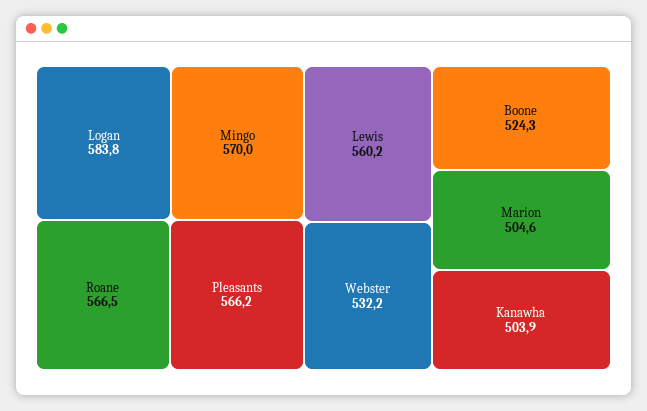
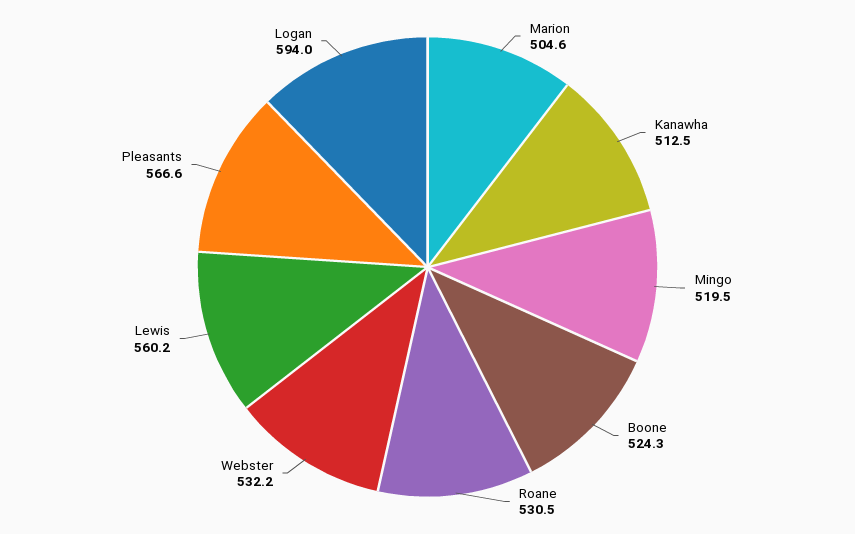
  {
-   "Logan": 583.8,
+   "Logan": 594,
-   "Mingo": 570,
+   "Mingo": 519.5,
-   "Roane": 566.5,
+   "Roane": 530.5,
-   "Pleasants": 566.2,
+   "Pleasants": 566.6,
    "Lewis": 560.2,
    "Webster": 532.2,
    "Boone": 524.3,
    "Marion": 504.6,
-   "Kanawha": 503.9
+   "Kanawha": 512.5
  }

